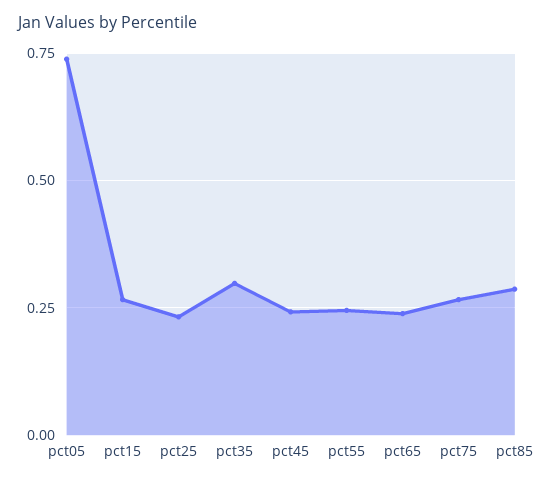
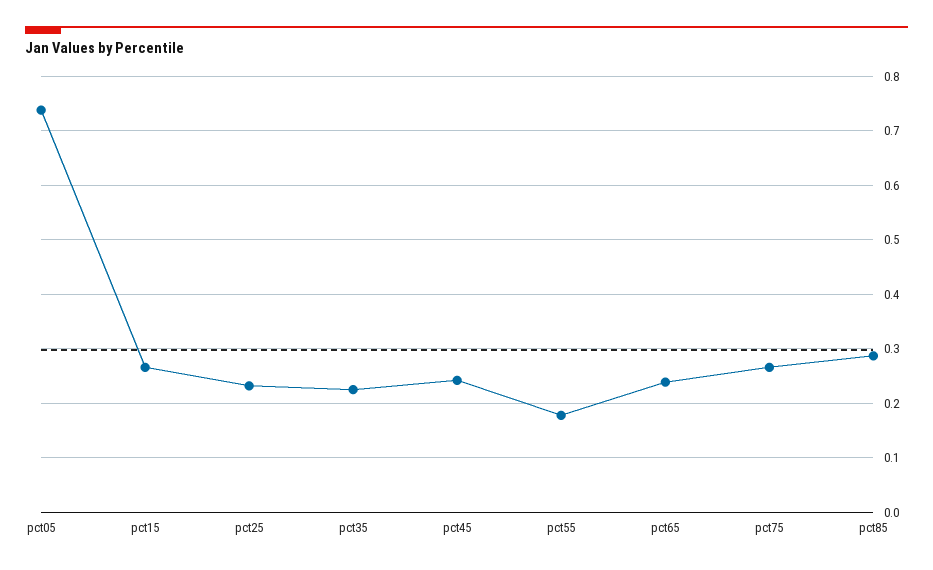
  {
    "pct05": 0.74,
    "pct15": 0.26,
    "pct25": 0.24,
-   "pct35": 0.3,
+   "pct35": 0.22,
    "pct45": 0.24,
-   "pct55": 0.25,
+   "pct55": 0.18,
    "pct65": 0.24,
    "pct75": 0.26,
    "pct85": 0.28
  }

